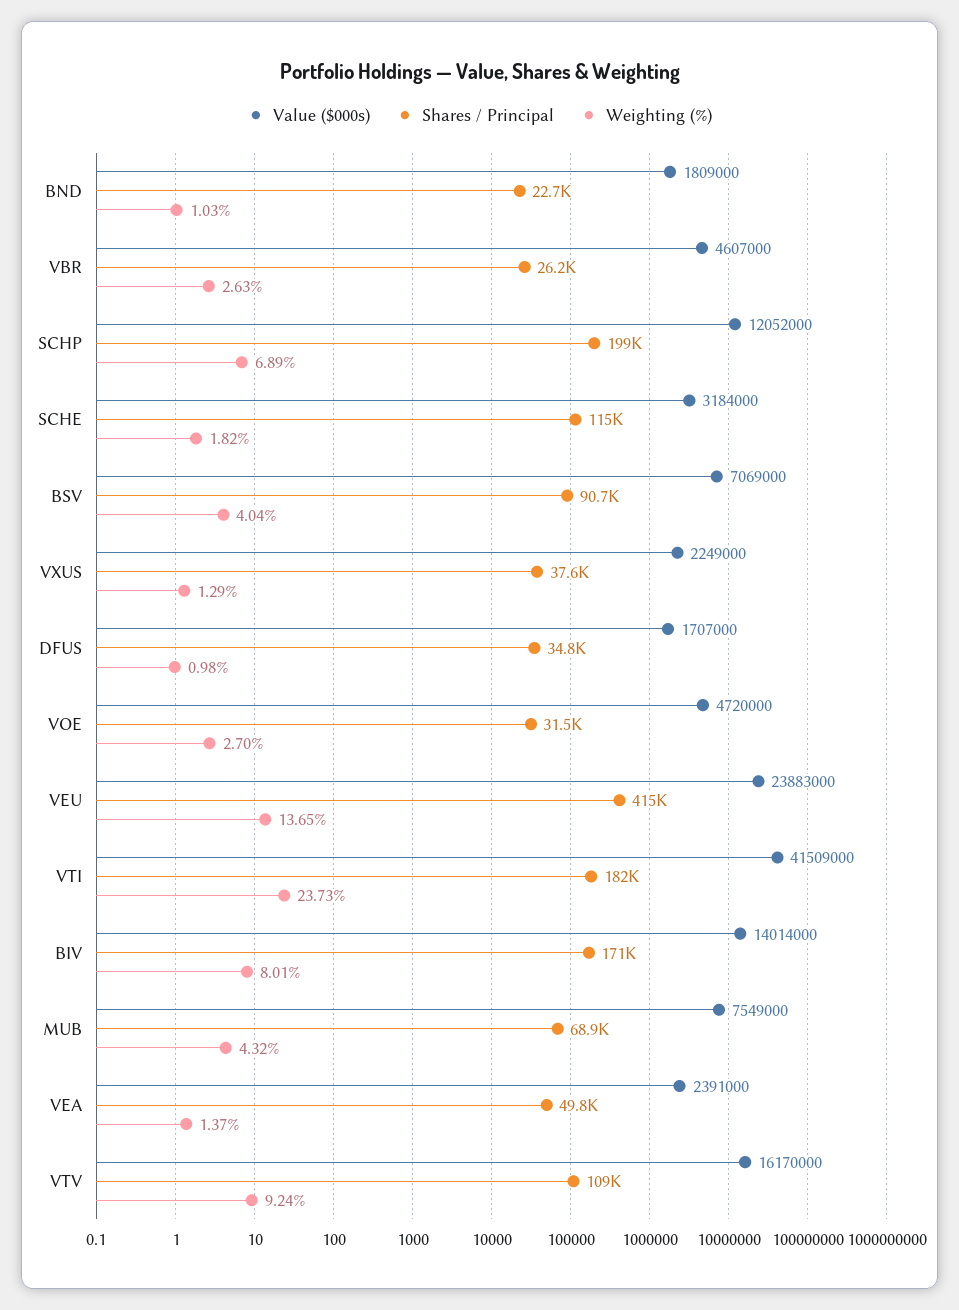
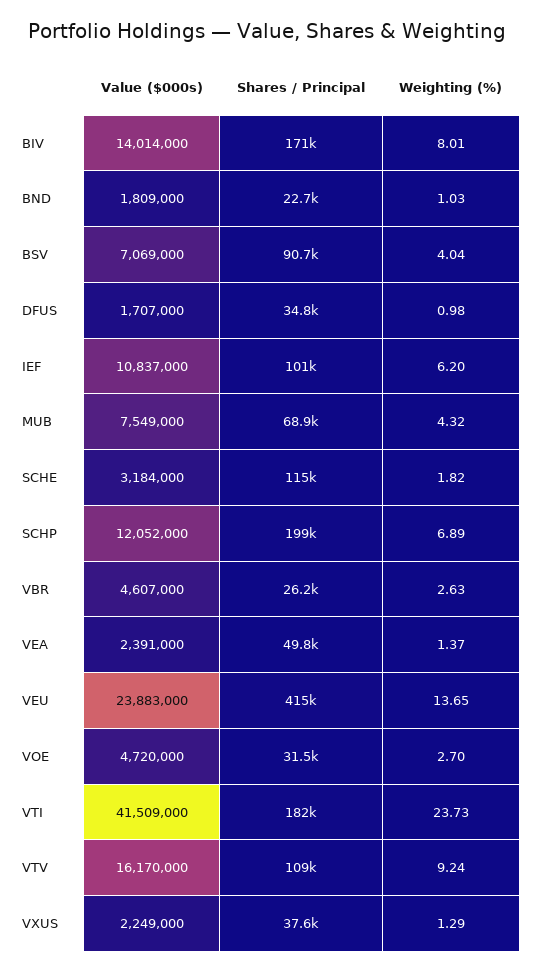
  {
    "Value ($000s)": {
      "BND": 1809000,
      "VBR": 4607000,
      "SCHP": 12052000,
      "SCHE": 3184000,
      "BSV": 7069000,
      "VXUS": 2249000,
      "DFUS": 1707000,
      "VOE": 4720000,
      "VEU": 23883000,
      "VTI": 41509000,
      "BIV": 14014000,
      "MUB": 7549000,
      "VEA": 2391000,
-     "VTV": 16170000
+     "VTV": 16170000,
+     "IEF": 10837000
    },
    "Shares / Principal": {
      "BND": 22700,
      "VBR": 26200,
      "SCHP": 199000,
      "SCHE": 115000,
      "BSV": 90700,
      "VXUS": 37600,
      "DFUS": 34800,
      "VOE": 31500,
      "VEU": 415000,
      "VTI": 182000,
      "BIV": 171000,
      "MUB": 68900,
      "VEA": 49800,
-     "VTV": 109000
+     "VTV": 109000,
+     "IEF": 101000
    },
    "Weighting (%)": {
      "BND": 1.03,
      "VBR": 2.63,
      "SCHP": 6.89,
      "SCHE": 1.82,
      "BSV": 4.04,
      "VXUS": 1.29,
      "DFUS": 0.98,
      "VOE": 2.7,
      "VEU": 13.65,
      "VTI": 23.73,
      "BIV": 8.01,
      "MUB": 4.32,
      "VEA": 1.37,
-     "VTV": 9.24
+     "VTV": 9.24,
+     "IEF": 6.2
    }
  }

